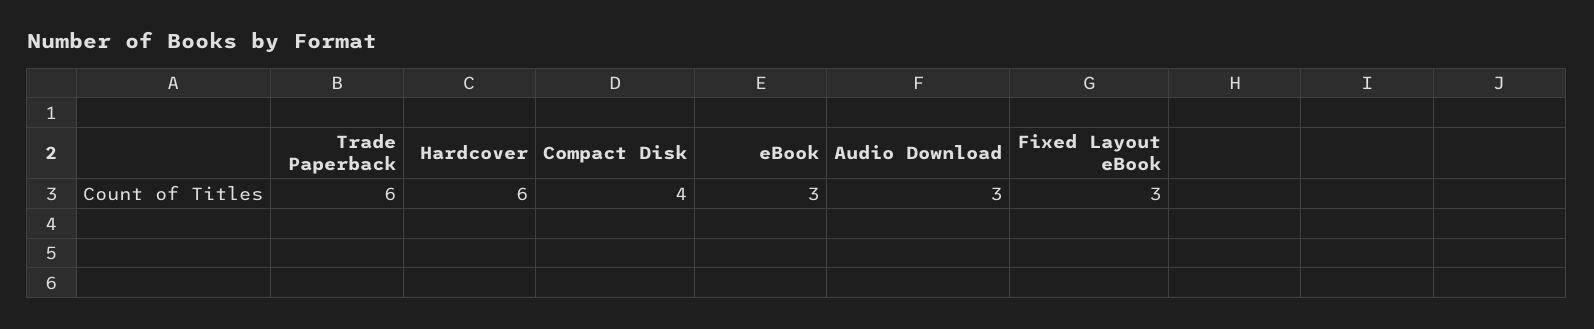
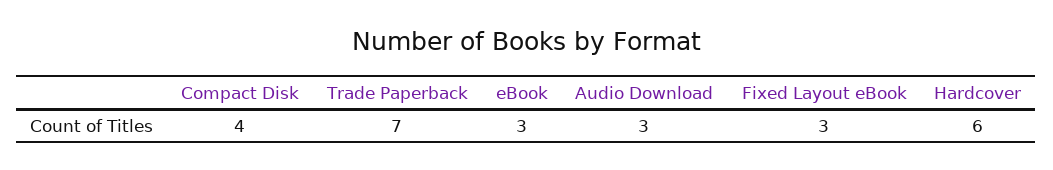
  {
-   "Trade Paperback": 6,
+   "Trade Paperback": 7,
    "Hardcover": 6,
    "Compact Disk": 4,
    "eBook": 3,
    "Audio Download": 3,
    "Fixed Layout eBook": 3
  }

